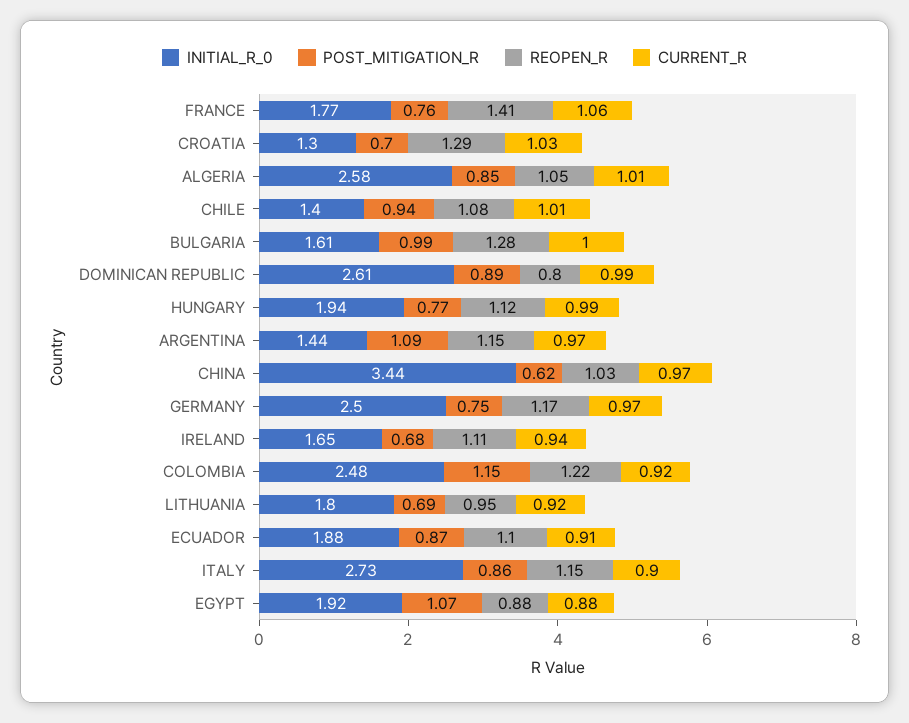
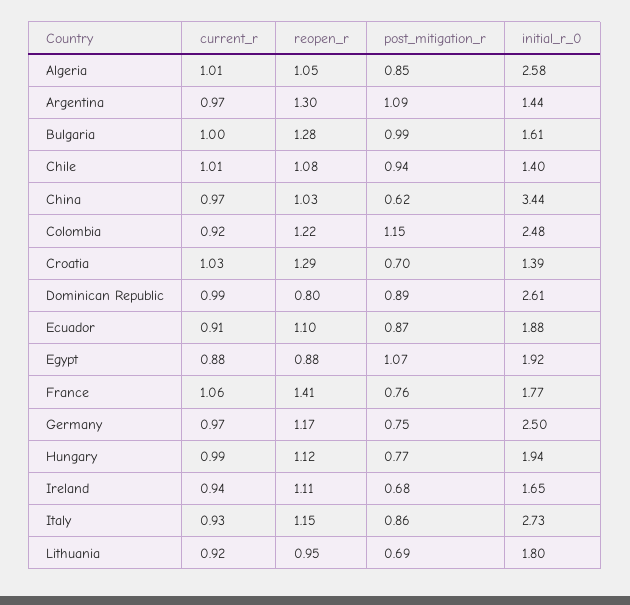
  {
    "INITIAL_R_0": {
      "FRANCE": 1.77,
-     "CROATIA": 1.3,
+     "CROATIA": 1.39,
      "ALGERIA": 2.58,
      "CHILE": 1.4,
      "BULGARIA": 1.61,
      "DOMINICAN REPUBLIC": 2.61,
      "HUNGARY": 1.94,
      "ARGENTINA": 1.44,
      "CHINA": 3.44,
      "GERMANY": 2.5,
      "IRELAND": 1.65,
      "COLOMBIA": 2.48,
      "LITHUANIA": 1.8,
      "ECUADOR": 1.88,
      "ITALY": 2.73,
      "EGYPT": 1.92
    },
    "POST_MITIGATION_R": {
      "FRANCE": 0.76,
      "CROATIA": 0.7,
      "ALGERIA": 0.85,
      "CHILE": 0.94,
      "BULGARIA": 0.99,
      "DOMINICAN REPUBLIC": 0.89,
      "HUNGARY": 0.77,
      "ARGENTINA": 1.09,
      "CHINA": 0.62,
      "GERMANY": 0.75,
      "IRELAND": 0.68,
      "COLOMBIA": 1.15,
      "LITHUANIA": 0.69,
      "ECUADOR": 0.87,
      "ITALY": 0.86,
      "EGYPT": 1.07
    },
    "REOPEN_R": {
      "FRANCE": 1.41,
      "CROATIA": 1.29,
      "ALGERIA": 1.05,
      "CHILE": 1.08,
      "BULGARIA": 1.28,
      "DOMINICAN REPUBLIC": 0.8,
      "HUNGARY": 1.12,
-     "ARGENTINA": 1.15,
+     "ARGENTINA": 1.3,
      "CHINA": 1.03,
      "GERMANY": 1.17,
      "IRELAND": 1.11,
      "COLOMBIA": 1.22,
      "LITHUANIA": 0.95,
      "ECUADOR": 1.1,
      "ITALY": 1.15,
      "EGYPT": 0.88
    },
    "CURRENT_R": {
      "FRANCE": 1.06,
      "CROATIA": 1.03,
      "ALGERIA": 1.01,
      "CHILE": 1.01,
      "BULGARIA": 1,
      "DOMINICAN REPUBLIC": 0.99,
      "HUNGARY": 0.99,
      "ARGENTINA": 0.97,
      "CHINA": 0.97,
      "GERMANY": 0.97,
      "IRELAND": 0.94,
      "COLOMBIA": 0.92,
      "LITHUANIA": 0.92,
      "ECUADOR": 0.91,
-     "ITALY": 0.9,
+     "ITALY": 0.93,
      "EGYPT": 0.88
    }
  }

